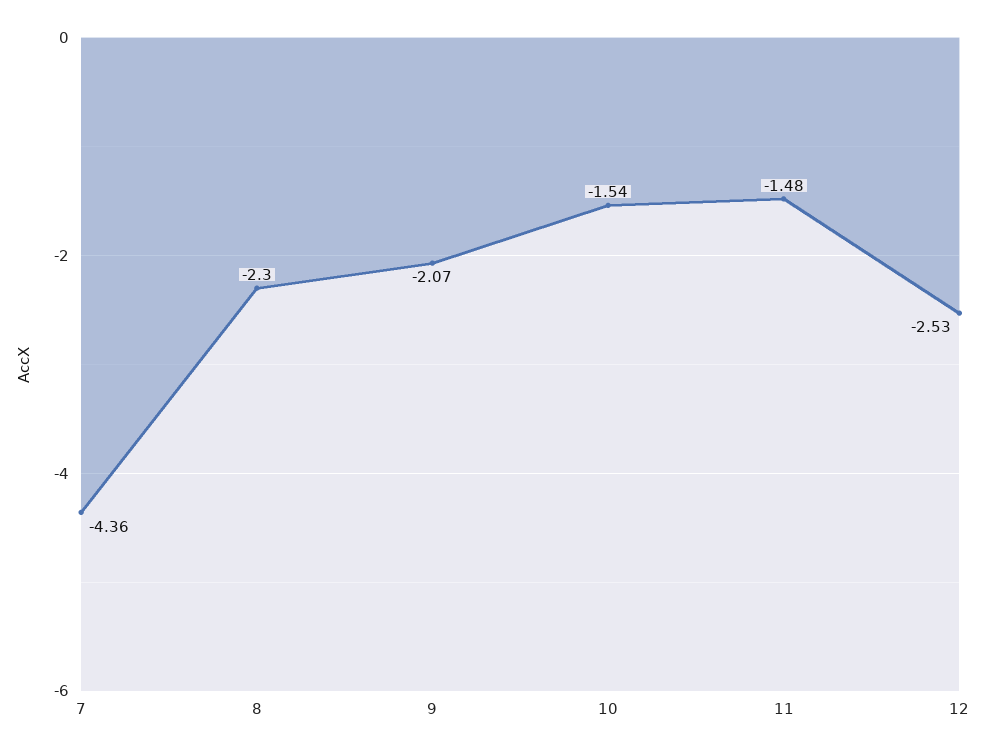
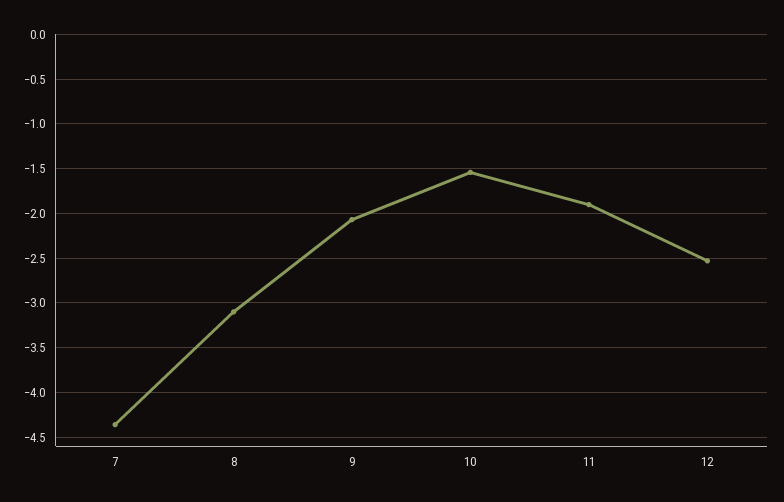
  {
    "7": -4.36,
-   "8": -2.3,
+   "8": -3.1,
    "9": -2.07,
    "10": -1.54,
-   "11": -1.48,
+   "11": -1.9,
    "12": -2.53
  }

